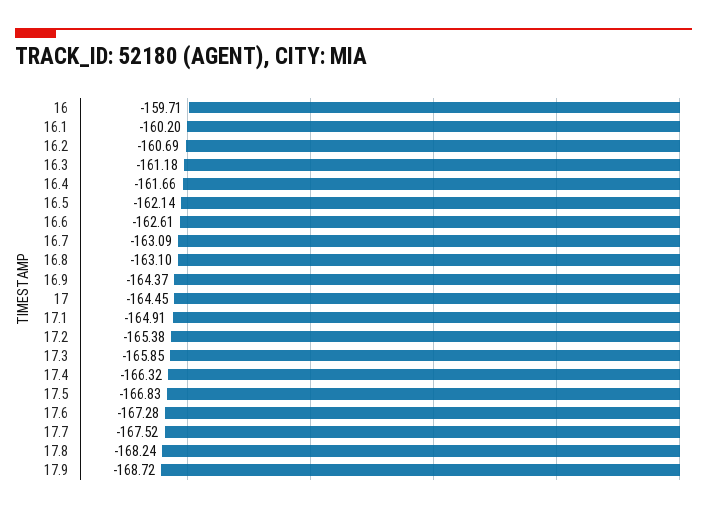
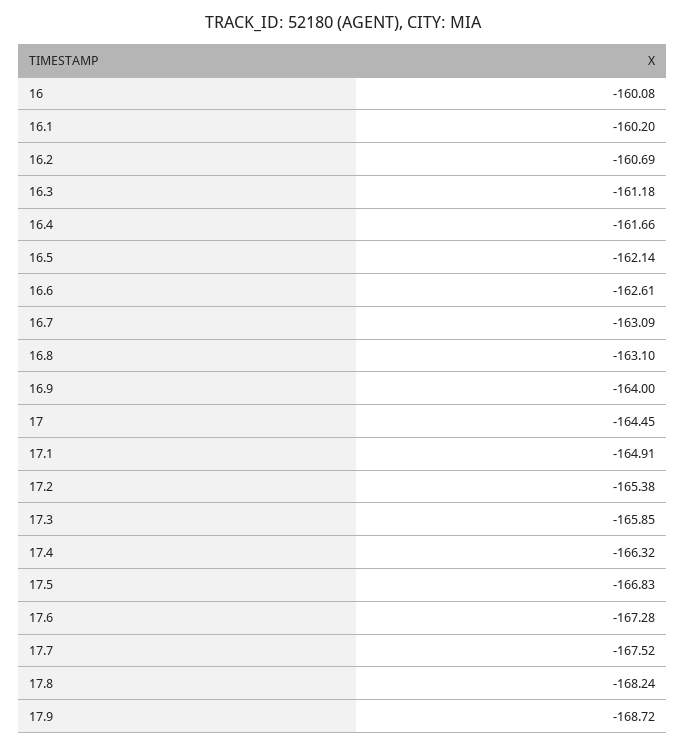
  {
-   "16": -159.71,
+   "16": -160.08,
    "16.1": -160.2,
    "16.2": -160.69,
    "16.3": -161.18,
    "16.4": -161.66,
    "16.5": -162.14,
    "16.6": -162.61,
    "16.7": -163.09,
    "16.8": -163.1,
-   "16.9": -164.37,
+   "16.9": -164,
    "17": -164.45,
    "17.1": -164.91,
    "17.2": -165.38,
    "17.3": -165.85,
    "17.4": -166.32,
    "17.5": -166.83,
    "17.6": -167.28,
    "17.7": -167.52,
    "17.8": -168.24,
    "17.9": -168.72
  }

